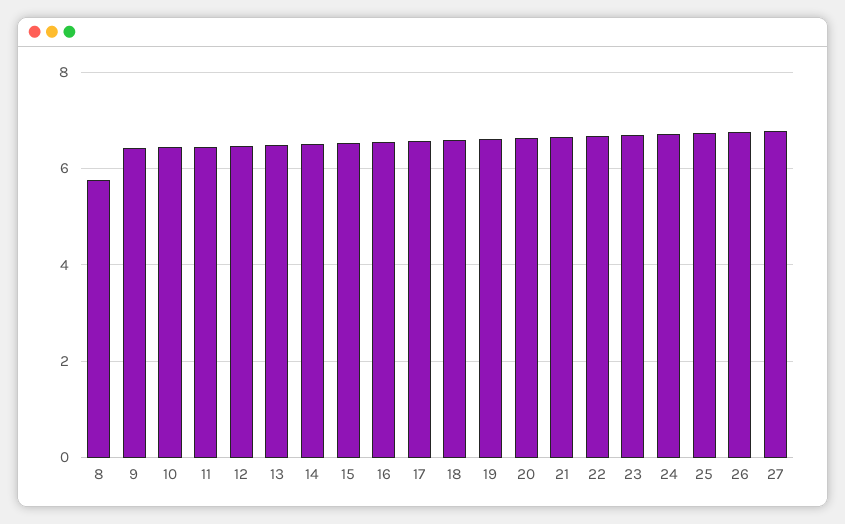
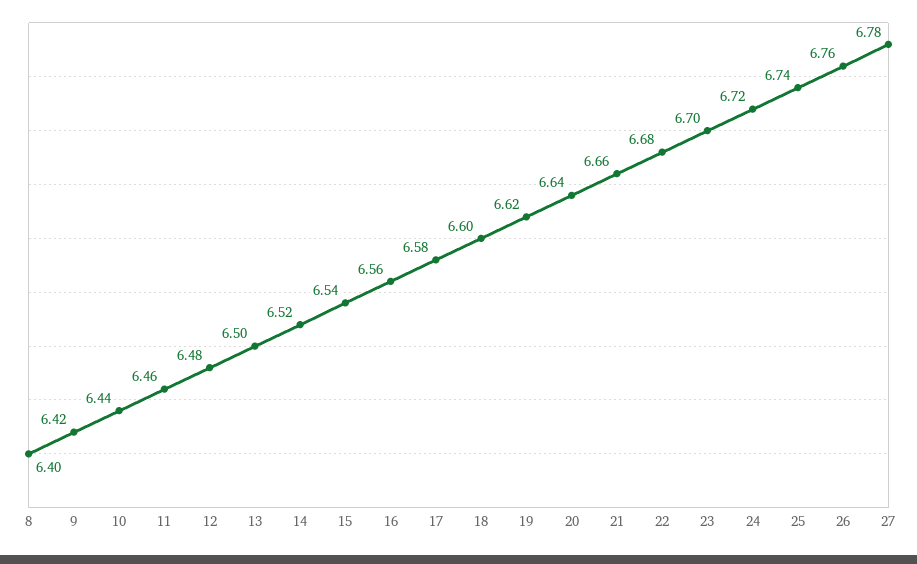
  {
-   "8": 5.8,
+   "8": 6.4,
    "9": 6.42,
    "10": 6.44,
    "11": 6.46,
    "12": 6.48,
    "13": 6.5,
    "14": 6.52,
    "15": 6.54,
    "16": 6.56,
    "17": 6.58,
    "18": 6.6,
    "19": 6.62,
    "20": 6.64,
    "21": 6.66,
    "22": 6.68,
    "23": 6.7,
    "24": 6.72,
    "25": 6.74,
    "26": 6.76,
    "27": 6.78
  }

